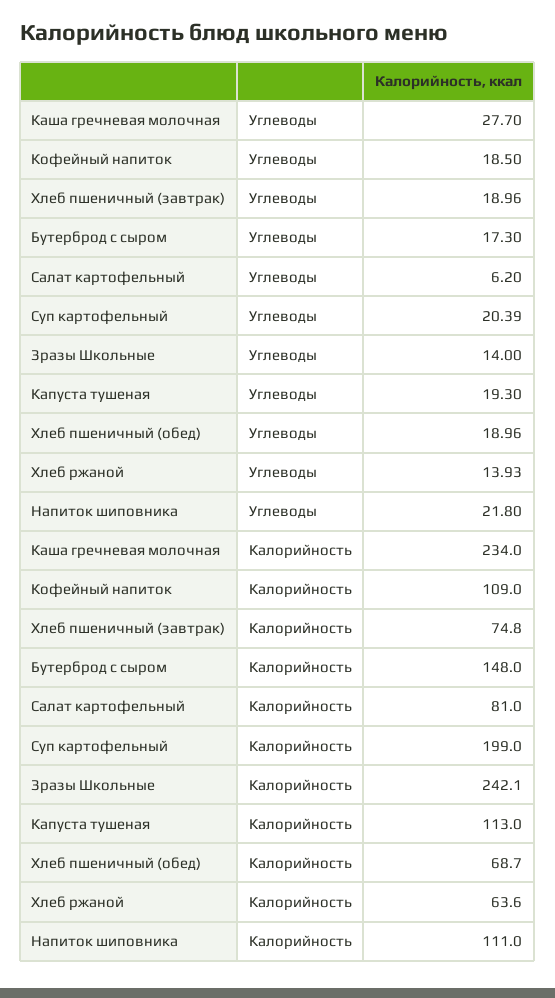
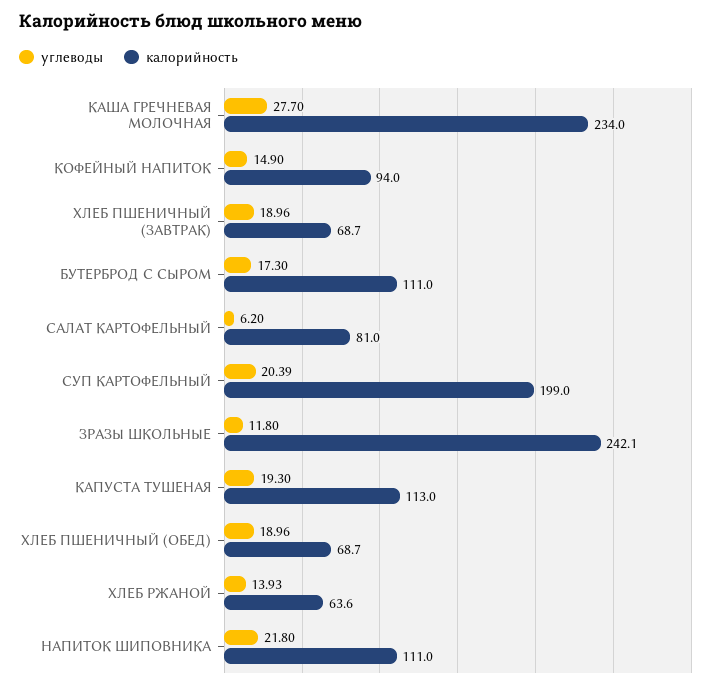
  {
    "Углеводы": {
      "Каша гречневая молочная": 27.7,
-     "Кофейный напиток": 18.5,
+     "Кофейный напиток": 14.9,
      "Хлеб пшеничный (завтрак)": 18.96,
      "Бутерброд с сыром": 17.3,
      "Салат картофельный": 6.2,
      "Суп картофельный": 20.39,
-     "Зразы Школьные": 14,
+     "Зразы Школьные": 11.8,
      "Капуста тушеная": 19.3,
      "Хлеб пшеничный (обед)": 18.96,
      "Хлеб ржаной": 13.93,
      "Напиток шиповника": 21.8
    },
    "Калорийность": {
      "Каша гречневая молочная": 234,
-     "Кофейный напиток": 109,
+     "Кофейный напиток": 94,
-     "Хлеб пшеничный (завтрак)": 74.8,
+     "Хлеб пшеничный (завтрак)": 68.7,
-     "Бутерброд с сыром": 148,
+     "Бутерброд с сыром": 111,
      "Салат картофельный": 81,
      "Суп картофельный": 199,
      "Зразы Школьные": 242.1,
      "Капуста тушеная": 113,
      "Хлеб пшеничный (обед)": 68.7,
      "Хлеб ржаной": 63.6,
      "Напиток шиповника": 111
    }
  }

